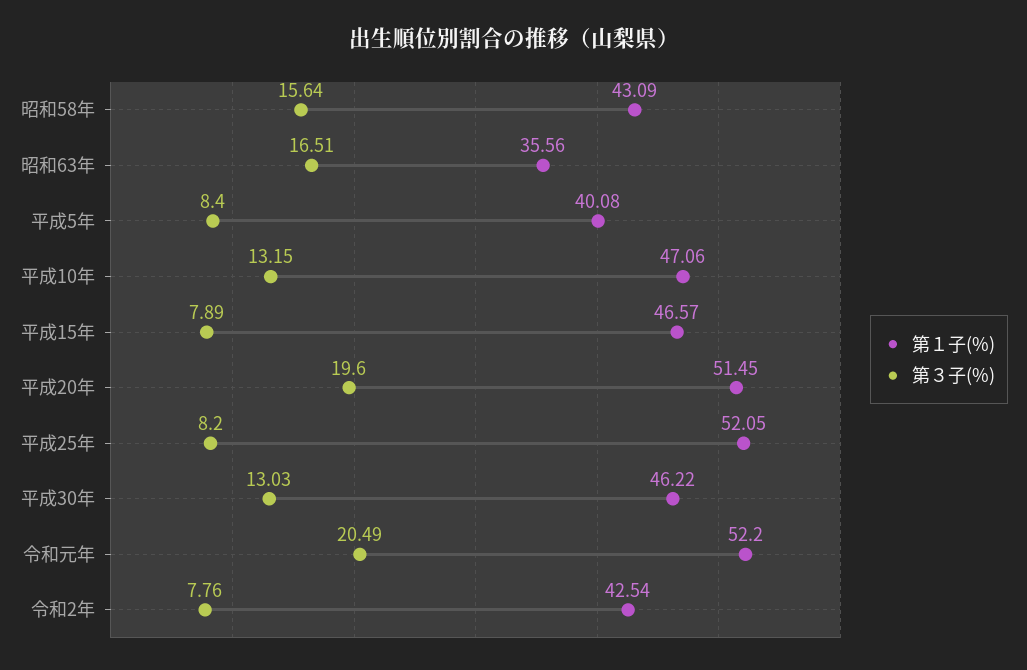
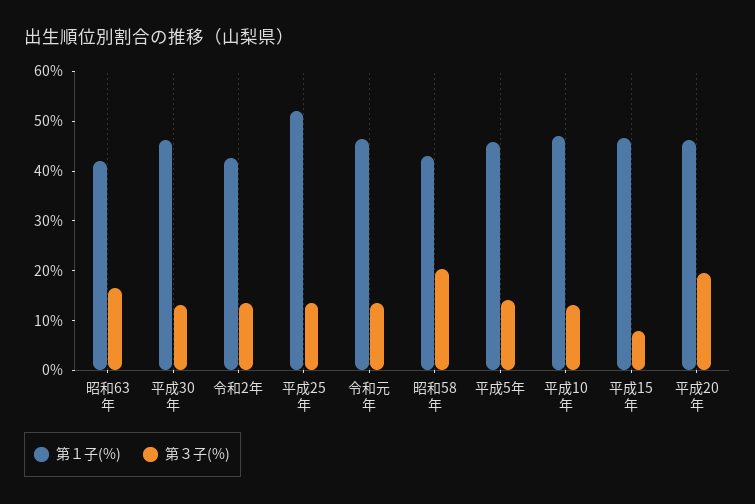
  {
    "第１子(%)": {
      "昭和58年": 43.09,
-     "昭和63年": 35.56,
+     "昭和63年": 42,
-     "平成5年": 40.08,
+     "平成5年": 46,
      "平成10年": 47.06,
      "平成15年": 46.57,
-     "平成20年": 51.45,
+     "平成20年": 46,
      "平成25年": 52.05,
      "平成30年": 46.22,
-     "令和元年": 52.2,
+     "令和元年": 46,
      "令和2年": 42.54
    },
    "第３子(%)": {
-     "昭和58年": 15.64,
+     "昭和58年": 20,
      "昭和63年": 16.51,
-     "平成5年": 8.4,
+     "平成5年": 14,
      "平成10年": 13.15,
      "平成15年": 7.89,
      "平成20年": 19.6,
-     "平成25年": 8.2,
+     "平成25年": 14,
      "平成30年": 13.03,
-     "令和元年": 20.49,
+     "令和元年": 14,
-     "令和2年": 7.76
+     "令和2年": 14
    }
  }

